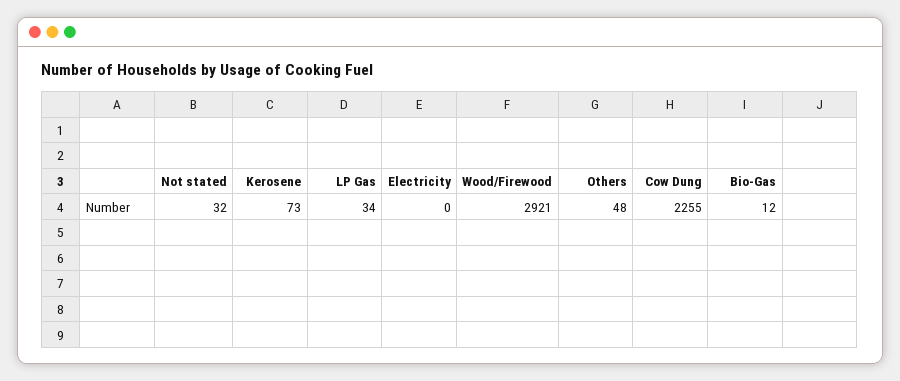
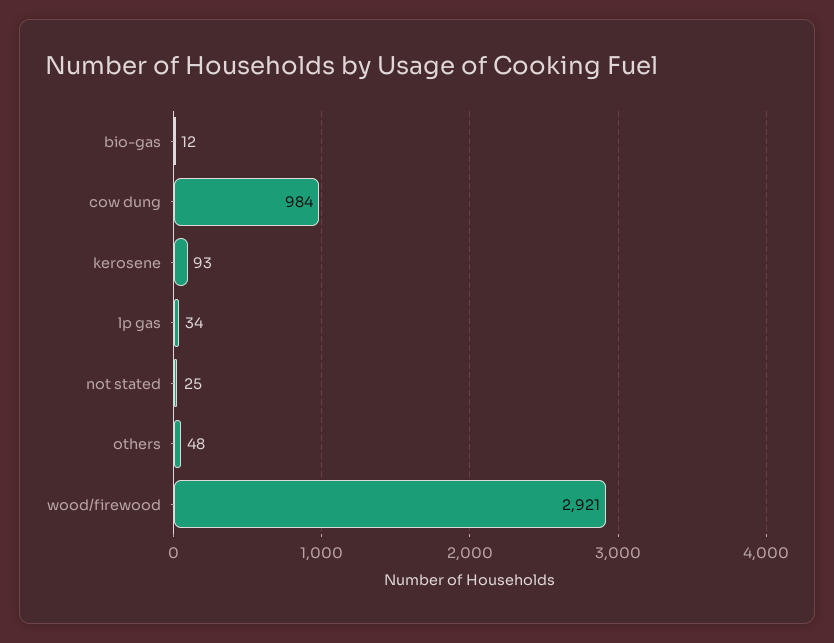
  {
-   "Not stated": 32,
+   "Not stated": 25,
-   "Kerosene": 73,
+   "Kerosene": 93,
    "LP Gas": 34,
-   "Electricity": 0,
    "Wood/Firewood": 2921,
    "Others": 48,
-   "Cow Dung": 2255,
+   "Cow Dung": 984,
    "Bio-Gas": 12
  }

